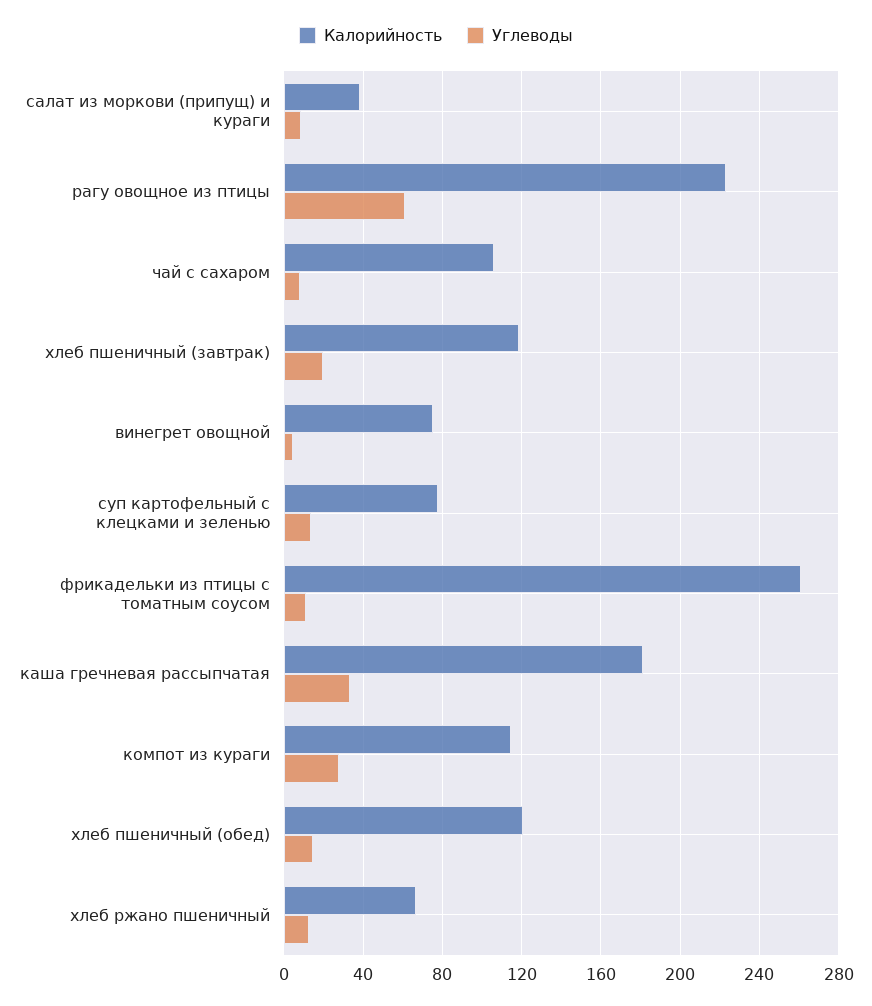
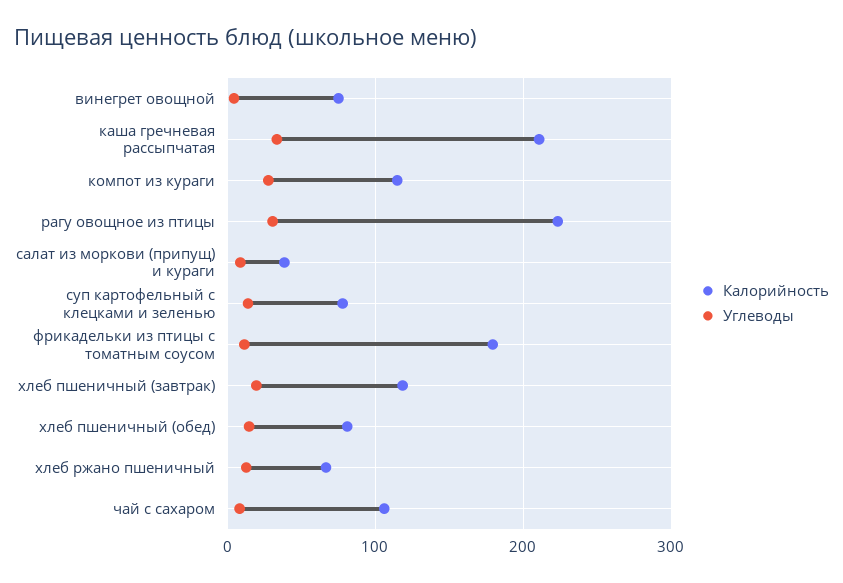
  {
    "Калорийность": {
      "салат из моркови (припущ) и кураги": 40,
      "рагу овощное из птицы": 225,
      "чай с сахаром": 105,
      "хлеб пшеничный (завтрак)": 120,
      "винегрет овощной": 75,
      "суп картофельный с клецками и зеленью": 80,
-     "фрикадельки из птицы с томатным соусом": 260,
+     "фрикадельки из птицы с томатным соусом": 180,
-     "каша гречневая рассыпчатая": 180,
+     "каша гречневая рассыпчатая": 210,
      "компот из кураги": 115,
-     "хлеб пшеничный (обед)": 120,
+     "хлеб пшеничный (обед)": 80,
      "хлеб ржано пшеничный": 65
    },
    "Углеводы": {
      "салат из моркови (припущ) и кураги": 10,
-     "рагу овощное из птицы": 60,
+     "рагу овощное из птицы": 30,
      "чай с сахаром": 10,
      "хлеб пшеничный (завтрак)": 20,
      "винегрет овощной": 5,
      "суп картофельный с клецками и зеленью": 15,
      "фрикадельки из птицы с томатным соусом": 10,
      "каша гречневая рассыпчатая": 35,
      "компот из кураги": 30,
      "хлеб пшеничный (обед)": 15,
      "хлеб ржано пшеничный": 15
    }
  }

